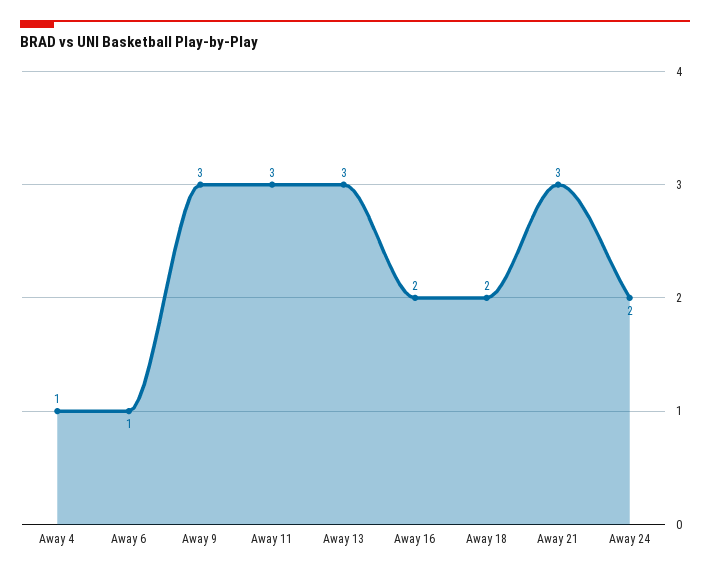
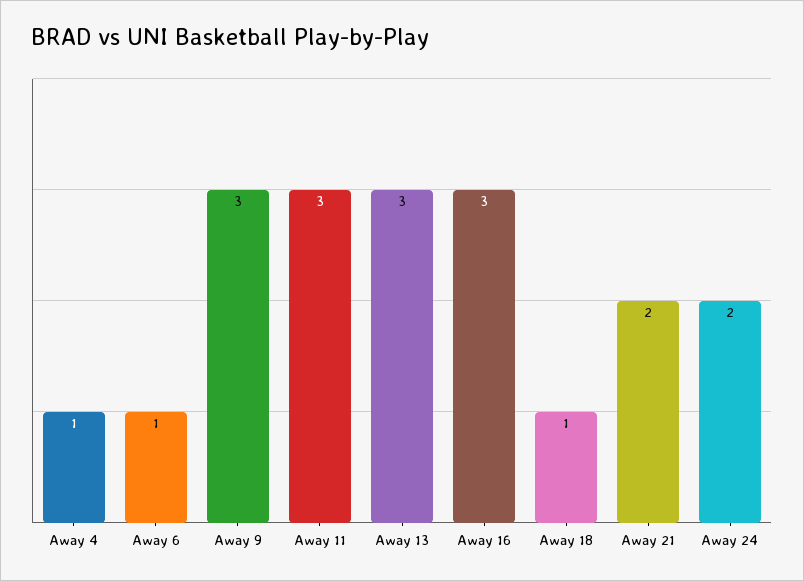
  {
    "Away 4": 1,
    "Away 6": 1,
    "Away 9": 3,
    "Away 11": 3,
    "Away 13": 3,
-   "Away 16": 2,
+   "Away 16": 3,
-   "Away 18": 2,
+   "Away 18": 1,
-   "Away 21": 3,
+   "Away 21": 2,
    "Away 24": 2
  }

